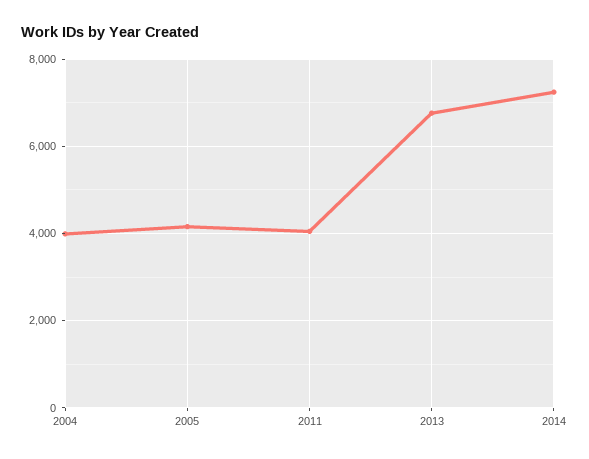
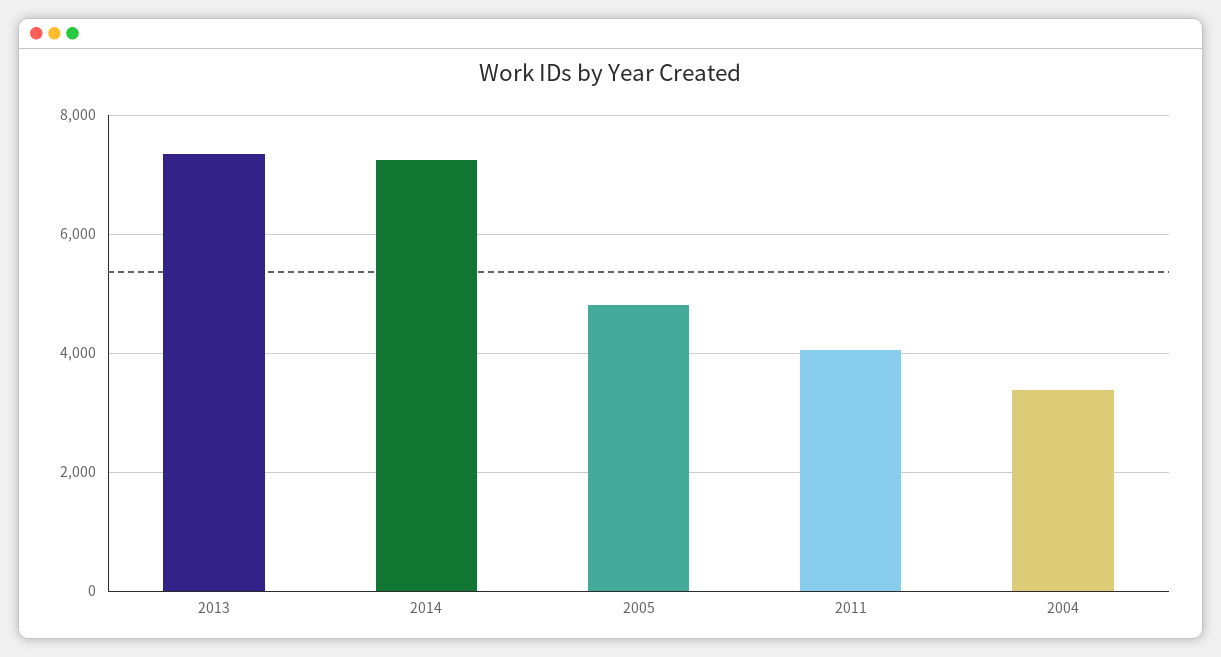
  {
-   "2004": 4000,
+   "2004": 3400,
-   "2005": 4200,
+   "2005": 4800,
    "2011": 4000,
-   "2013": 6800,
+   "2013": 7400,
    "2014": 7200
  }

